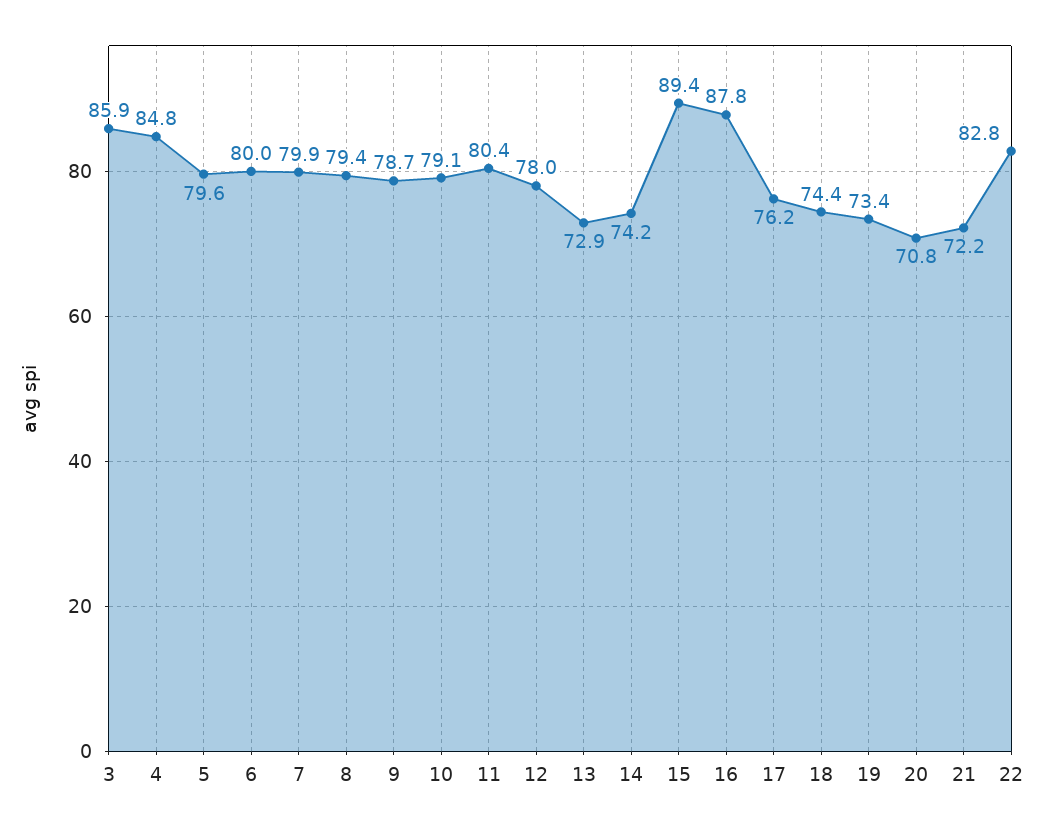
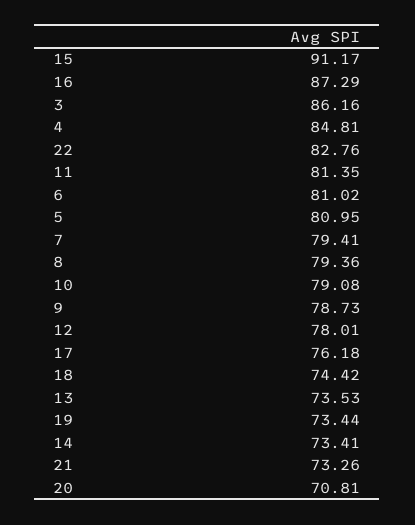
  {
-   "3": 85.9,
+   "3": 86.16,
    "4": 84.81,
-   "5": 79.6,
+   "5": 80.95,
-   "6": 80,
+   "6": 81.02,
-   "7": 79.9,
+   "7": 79.41,
    "8": 79.36,
    "9": 78.73,
    "10": 79.08,
-   "11": 80.4,
+   "11": 81.35,
    "12": 78.01,
-   "13": 72.9,
+   "13": 73.53,
-   "14": 74.2,
+   "14": 73.41,
-   "15": 89.4,
+   "15": 91.17,
-   "16": 87.8,
+   "16": 87.29,
    "17": 76.18,
    "18": 74.42,
    "19": 73.44,
    "20": 70.81,
-   "21": 72.2,
+   "21": 73.26,
    "22": 82.76
  }

